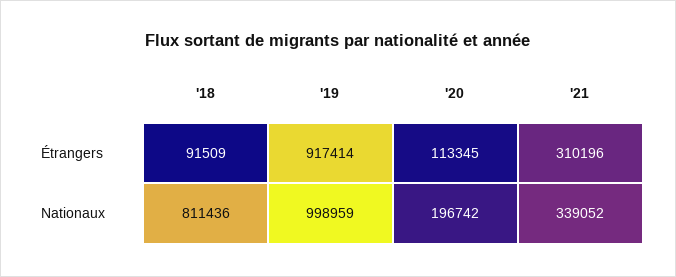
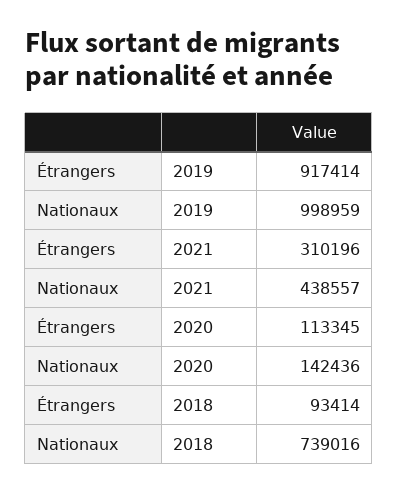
  {
    "'18": {
-     "Étrangers": 91509,
+     "Étrangers": 93414,
-     "Nationaux": 811436
+     "Nationaux": 739016
    },
    "'19": {
      "Étrangers": 917414,
      "Nationaux": 998959
    },
    "'20": {
      "Étrangers": 113345,
-     "Nationaux": 196742
+     "Nationaux": 142436
    },
    "'21": {
      "Étrangers": 310196,
-     "Nationaux": 339052
+     "Nationaux": 438557
    }
  }

